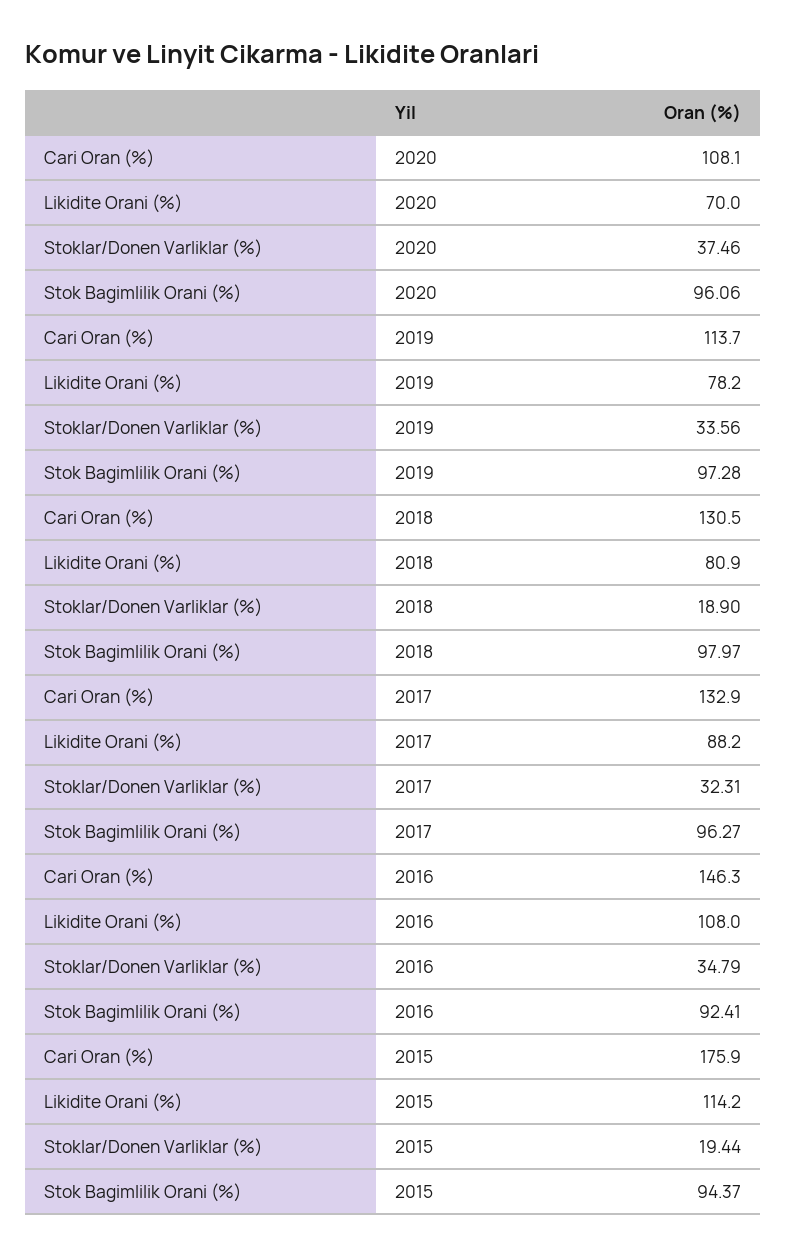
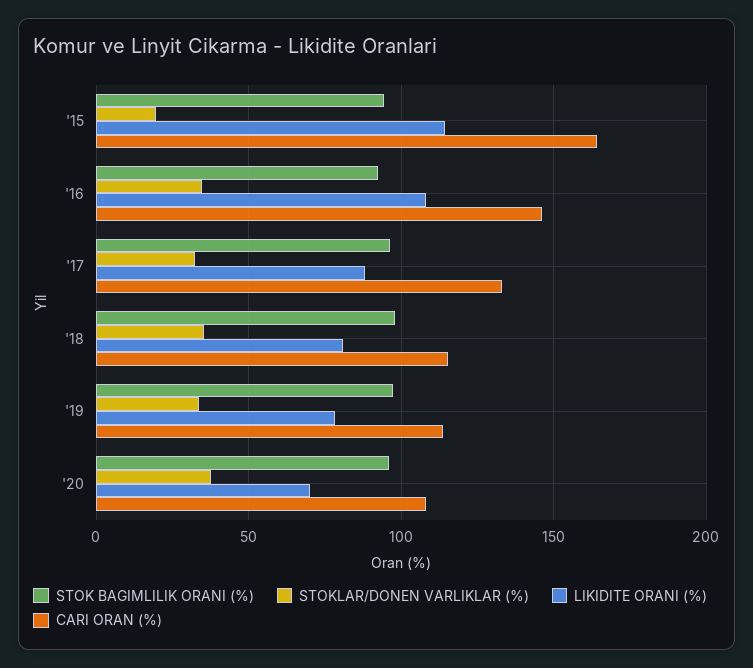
  {
    "Cari Oran (%)": {
      "2020": 108.1,
      "2019": 113.7,
-     "2018": 130.5,
+     "2018": 115,
      "2017": 132.9,
      "2016": 146.3,
-     "2015": 175.9
+     "2015": 165
    },
    "Likidite Orani (%)": {
      "2020": 70,
      "2019": 78.2,
      "2018": 80.9,
      "2017": 88.2,
      "2016": 108,
      "2015": 114.2
    },
    "Stoklar/Donen Varliklar (%)": {
      "2020": 37.46,
      "2019": 33.56,
-     "2018": 18.9,
+     "2018": 35,
      "2017": 32.31,
      "2016": 34.79,
      "2015": 19.44
    },
    "Stok Bagimlilik Orani (%)": {
      "2020": 96.06,
      "2019": 97.28,
      "2018": 97.97,
      "2017": 96.27,
      "2016": 92.41,
      "2015": 94.37
    }
  }

